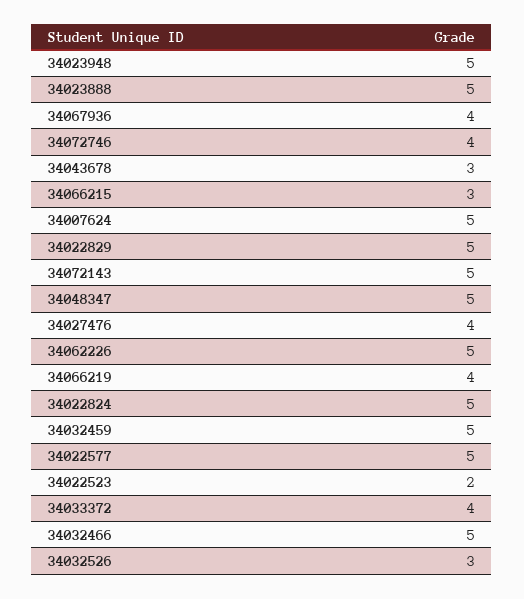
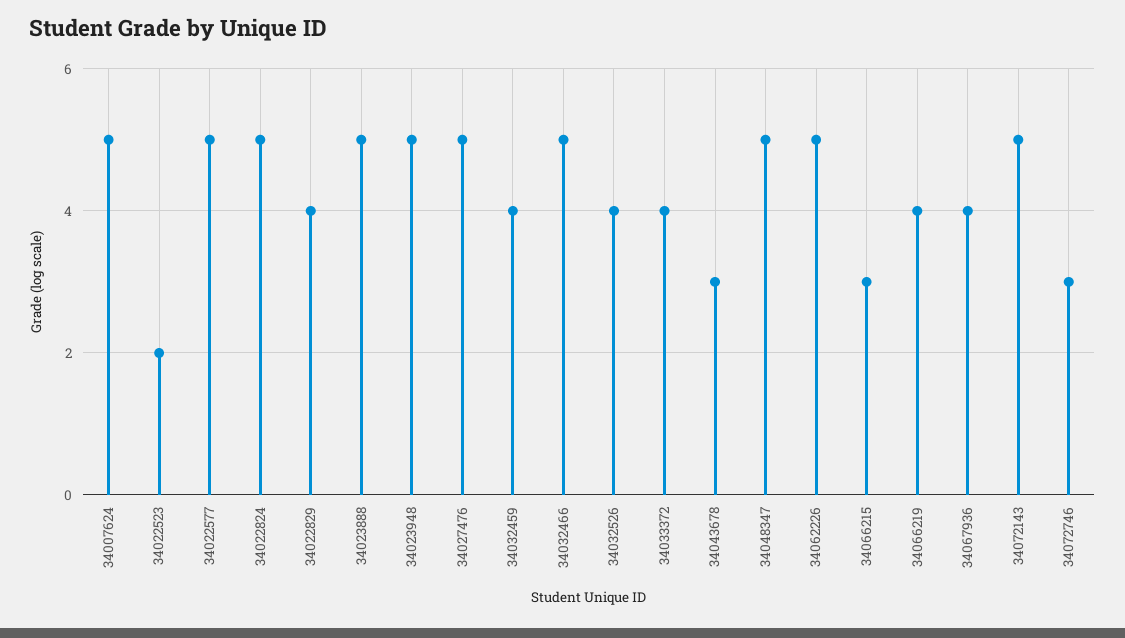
  {
    "34023948": 5,
    "34023888": 5,
    "34067936": 4,
-   "34072746": 4,
+   "34072746": 3,
    "34043678": 3,
    "34066215": 3,
    "34007624": 5,
-   "34022829": 5,
+   "34022829": 4,
    "34072143": 5,
    "34048347": 5,
-   "34027476": 4,
+   "34027476": 5,
    "34062226": 5,
    "34066219": 4,
    "34022824": 5,
-   "34032459": 5,
+   "34032459": 4,
    "34022577": 5,
    "34022523": 2,
    "34033372": 4,
    "34032466": 5,
-   "34032526": 3
+   "34032526": 4
  }

